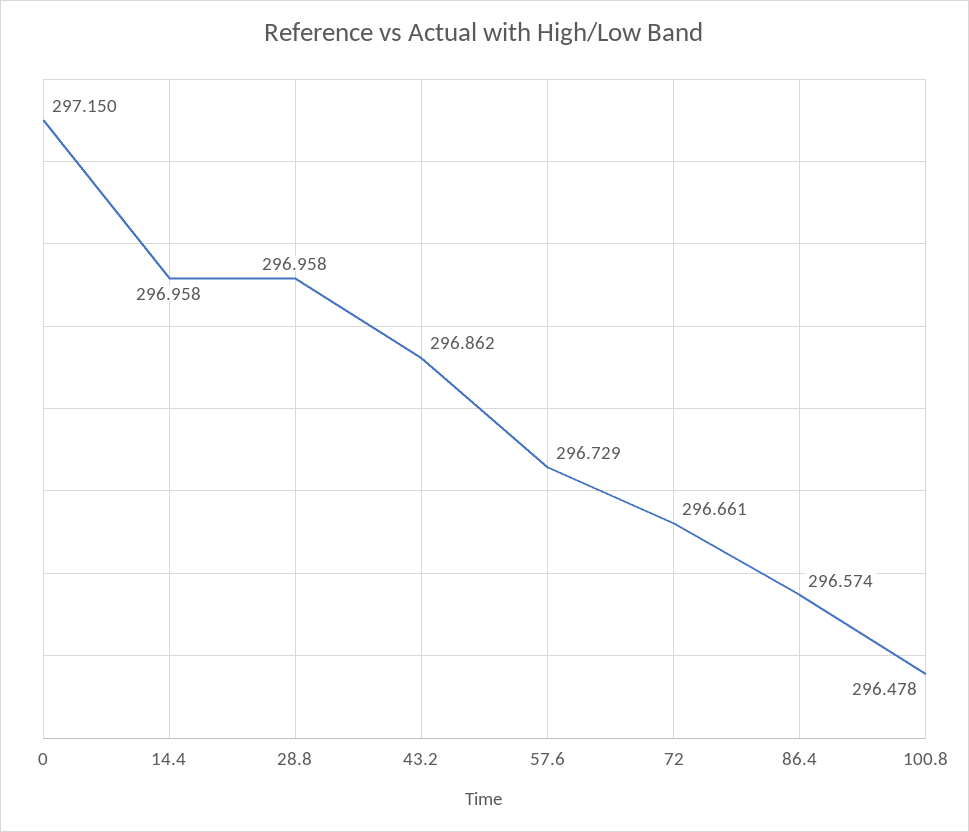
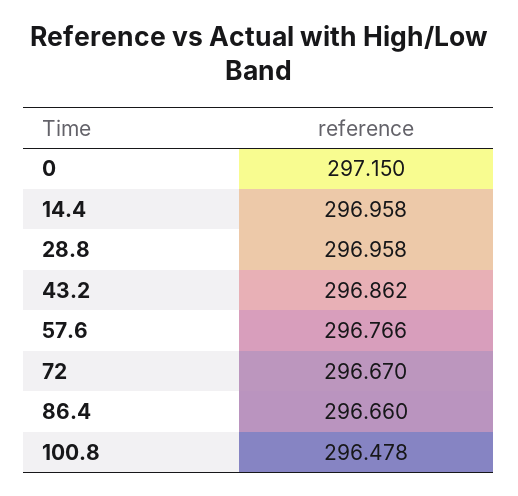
  {
    "0": 297.15,
    "14.4": 296.958,
    "28.8": 296.958,
    "43.2": 296.862,
-   "57.6": 296.729,
+   "57.6": 296.766,
-   "72": 296.661,
+   "72": 296.67,
-   "86.4": 296.574,
+   "86.4": 296.66,
    "100.8": 296.478
  }

